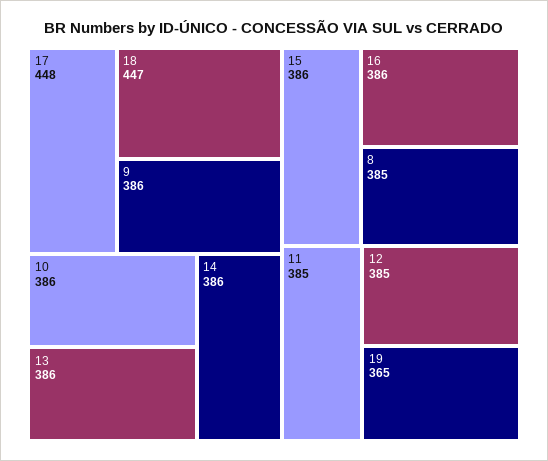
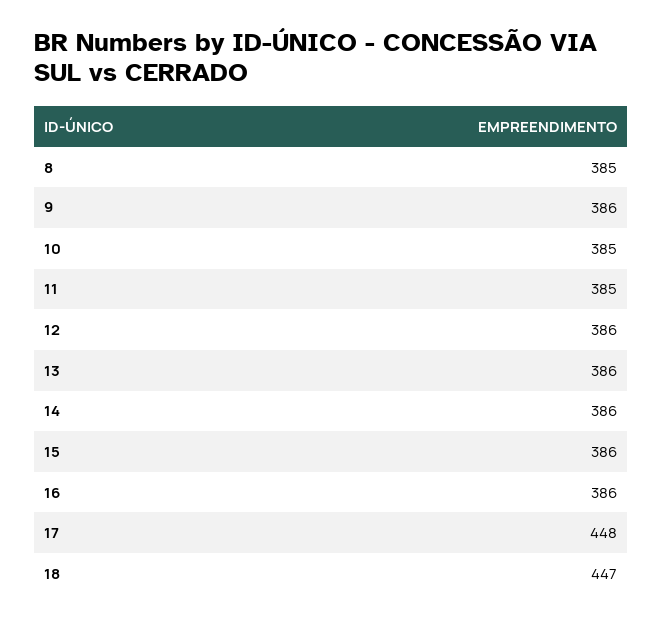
  {
    "17": 448,
    "18": 447,
    "9": 386,
-   "10": 386,
+   "10": 385,
    "13": 386,
    "14": 386,
    "15": 386,
    "16": 386,
    "8": 385,
    "11": 385,
-   "12": 385,
+   "12": 386
-   "19": 365
  }

